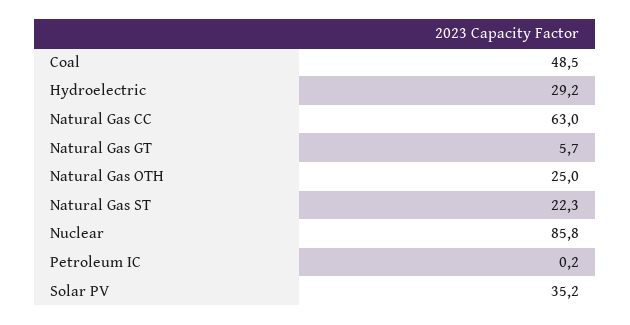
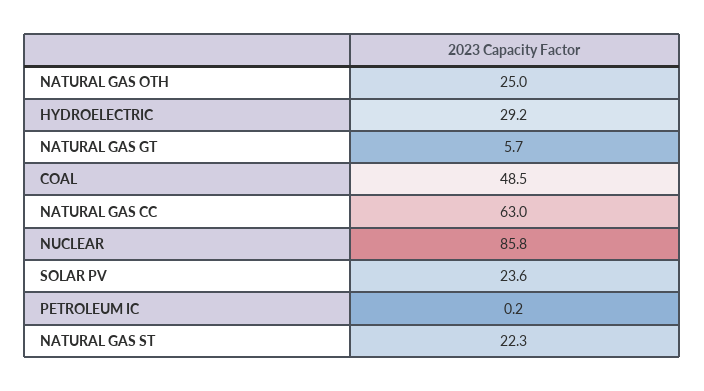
  {
    "Coal": 48.5,
    "Hydroelectric": 29.2,
    "Natural Gas CC": 63,
    "Natural Gas GT": 5.7,
    "Natural Gas OTH": 25,
    "Natural Gas ST": 22.3,
    "Nuclear": 85.8,
    "Petroleum IC": 0.2,
-   "Solar PV": 35.2
+   "Solar PV": 23.6
  }

